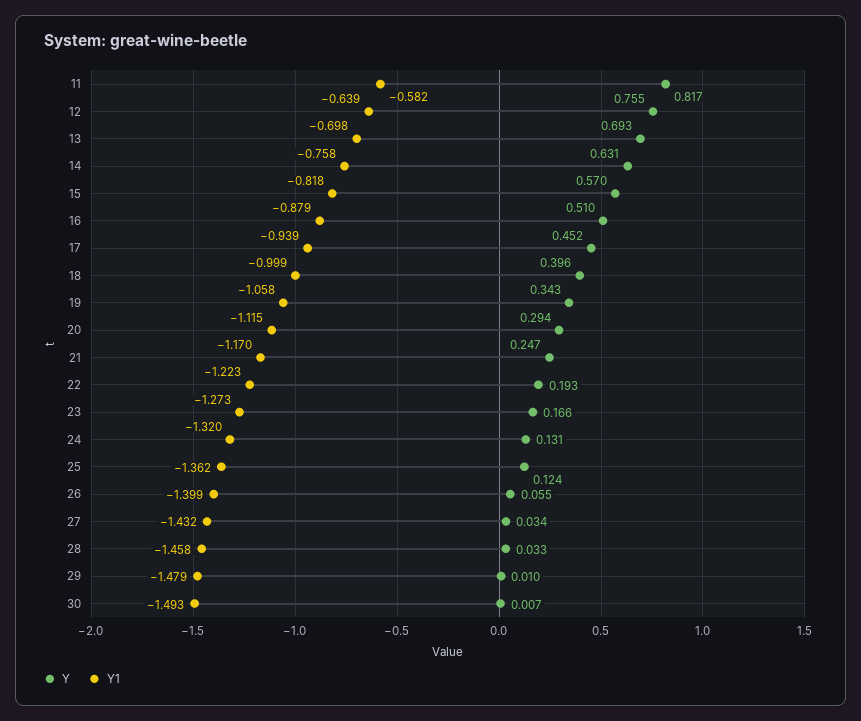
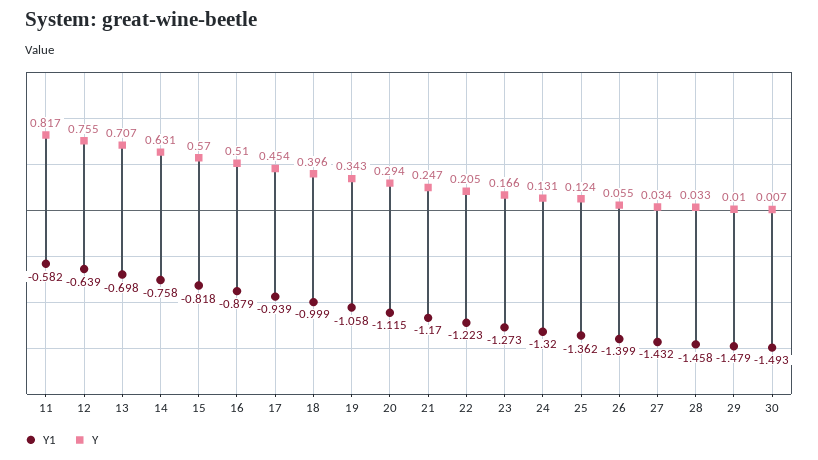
  {
    "Y": {
      "11": 0.817,
      "12": 0.755,
-     "13": 0.693,
+     "13": 0.707,
      "14": 0.631,
      "15": 0.57,
      "16": 0.51,
-     "17": 0.452,
+     "17": 0.454,
      "18": 0.396,
      "19": 0.343,
      "20": 0.294,
      "21": 0.247,
-     "22": 0.193,
+     "22": 0.205,
      "23": 0.166,
      "24": 0.131,
      "25": 0.124,
      "26": 0.055,
      "27": 0.034,
      "28": 0.033,
      "29": 0.01,
      "30": 0.007
    },
    "Y1": {
      "11": -0.582,
      "12": -0.639,
      "13": -0.698,
      "14": -0.758,
      "15": -0.818,
      "16": -0.879,
      "17": -0.939,
      "18": -0.999,
      "19": -1.058,
      "20": -1.115,
      "21": -1.17,
      "22": -1.223,
      "23": -1.273,
      "24": -1.32,
      "25": -1.362,
      "26": -1.399,
      "27": -1.432,
      "28": -1.458,
      "29": -1.479,
      "30": -1.493
    }
  }

